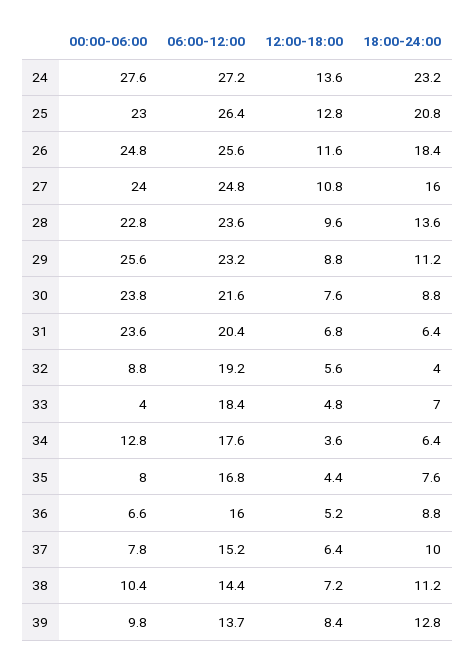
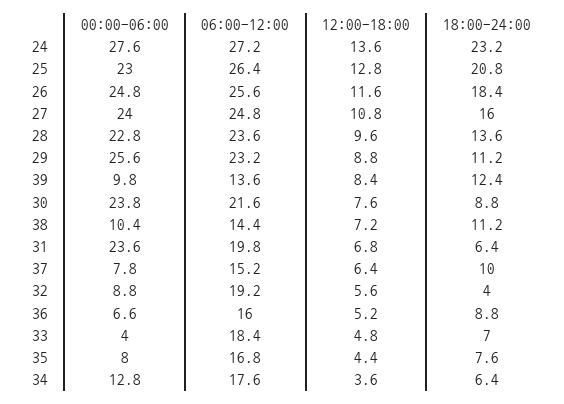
  {
    "00:00-06:00": {
      "24": 27.6,
      "25": 23,
      "26": 24.8,
      "27": 24,
      "28": 22.8,
      "29": 25.6,
      "30": 23.8,
      "31": 23.6,
      "32": 8.8,
      "33": 4,
      "34": 12.8,
      "35": 8,
      "36": 6.6,
      "37": 7.8,
      "38": 10.4,
      "39": 9.8
    },
    "06:00-12:00": {
      "24": 27.2,
      "25": 26.4,
      "26": 25.6,
      "27": 24.8,
      "28": 23.6,
      "29": 23.2,
      "30": 21.6,
-     "31": 20.4,
+     "31": 19.8,
      "32": 19.2,
      "33": 18.4,
      "34": 17.6,
      "35": 16.8,
      "36": 16,
      "37": 15.2,
      "38": 14.4,
-     "39": 13.7
+     "39": 13.6
    },
    "12:00-18:00": {
      "24": 13.6,
      "25": 12.8,
      "26": 11.6,
      "27": 10.8,
      "28": 9.6,
      "29": 8.8,
      "30": 7.6,
      "31": 6.8,
      "32": 5.6,
      "33": 4.8,
      "34": 3.6,
      "35": 4.4,
      "36": 5.2,
      "37": 6.4,
      "38": 7.2,
      "39": 8.4
    },
    "18:00-24:00": {
      "24": 23.2,
      "25": 20.8,
      "26": 18.4,
      "27": 16,
      "28": 13.6,
      "29": 11.2,
      "30": 8.8,
      "31": 6.4,
      "32": 4,
      "33": 7,
      "34": 6.4,
      "35": 7.6,
      "36": 8.8,
      "37": 10,
      "38": 11.2,
-     "39": 12.8
+     "39": 12.4
    }
  }

